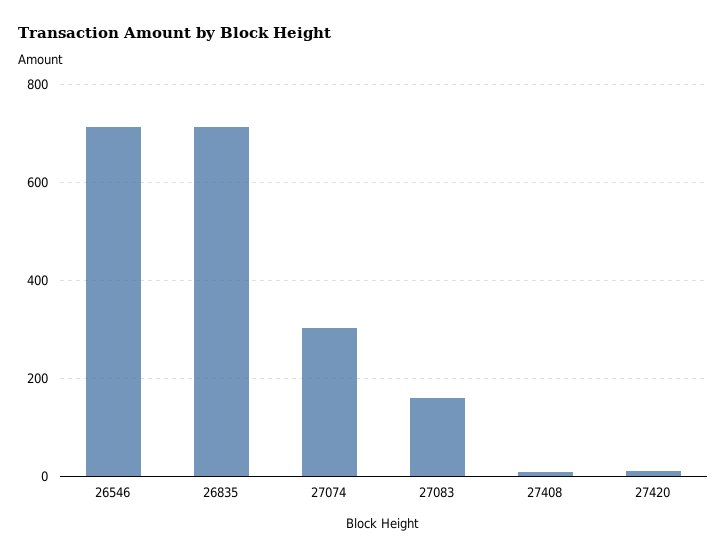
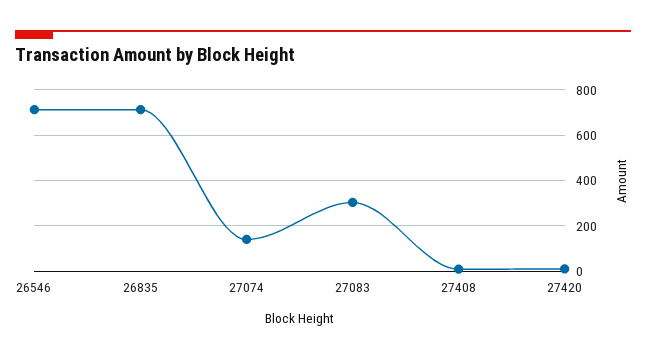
  {
    "26546": 720,
    "26835": 720,
-   "27074": 300,
+   "27074": 150,
-   "27083": 160,
+   "27083": 300,
    "27408": 0,
    "27420": 20
  }

